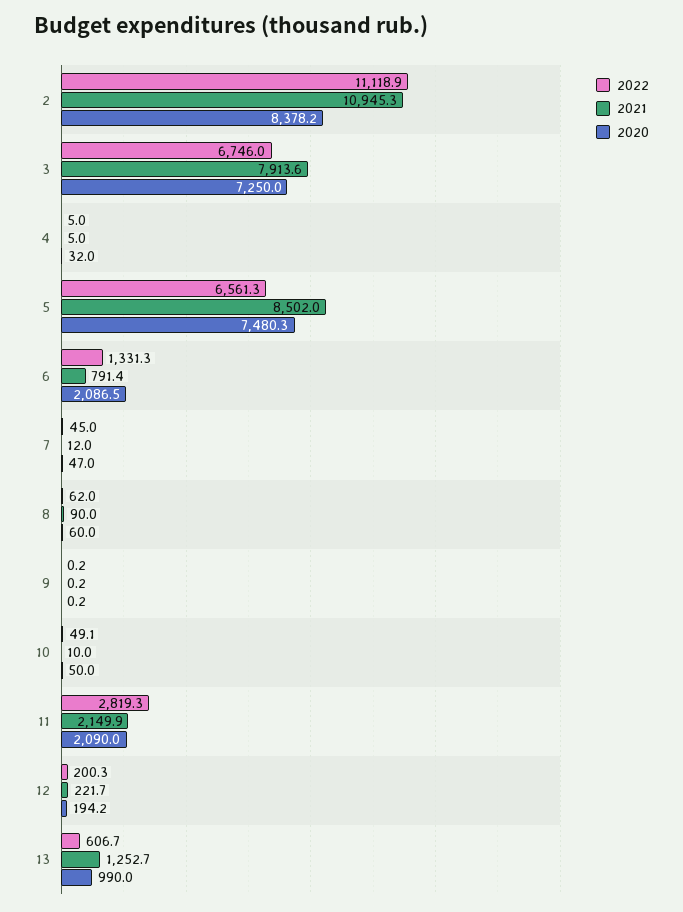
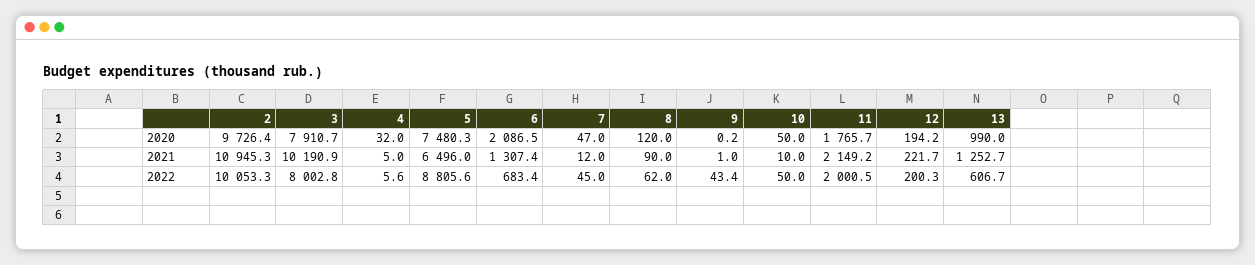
  {
    "2022": {
-     "2": 11118.9,
+     "2": 10053.3,
-     "3": 6746,
+     "3": 8002.8,
-     "4": 5,
+     "4": 5.6,
-     "5": 6561.3,
+     "5": 8805.6,
-     "6": 1331.3,
+     "6": 683.4,
      "7": 45,
      "8": 62,
-     "9": 0.2,
+     "9": 43.4,
-     "10": 49.1,
+     "10": 50,
-     "11": 2819.3,
+     "11": 2000.5,
      "12": 200.3,
      "13": 606.7
    },
    "2021": {
      "2": 10945.3,
-     "3": 7913.6,
+     "3": 10190.9,
      "4": 5,
-     "5": 8502,
+     "5": 6496,
-     "6": 791.4,
+     "6": 1307.4,
      "7": 12,
      "8": 90,
-     "9": 0.2,
+     "9": 1,
      "10": 10,
-     "11": 2149.9,
+     "11": 2149.2,
      "12": 221.7,
      "13": 1252.7
    },
    "2020": {
-     "2": 8378.2,
+     "2": 9726.4,
-     "3": 7250,
+     "3": 7910.7,
      "4": 32,
      "5": 7480.3,
      "6": 2086.5,
      "7": 47,
-     "8": 60,
+     "8": 120,
      "9": 0.2,
      "10": 50,
-     "11": 2090,
+     "11": 1765.7,
      "12": 194.2,
      "13": 990
    }
  }

